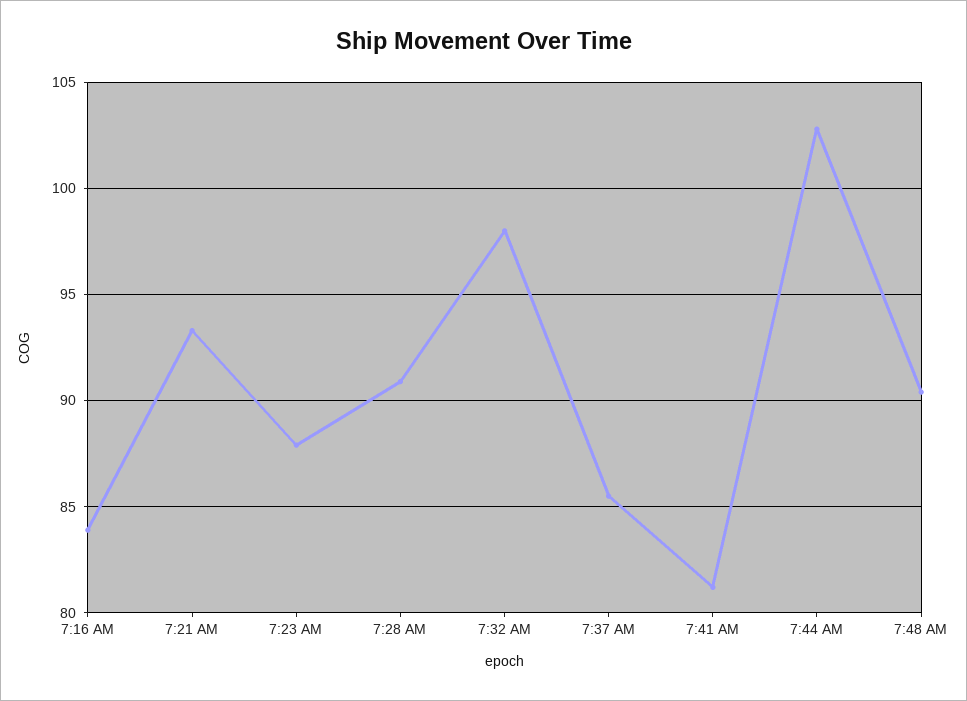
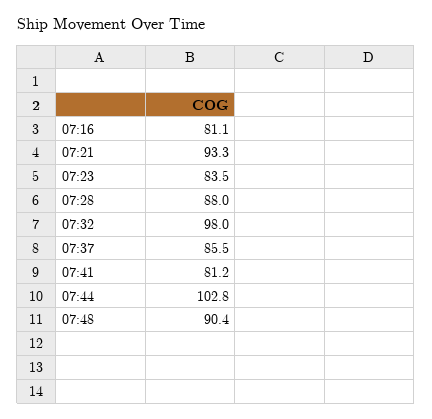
  {
-   "7:16 AM": 84,
+   "7:16 AM": 81.1,
    "7:21 AM": 93.3,
-   "7:23 AM": 88,
+   "7:23 AM": 83.5,
-   "7:28 AM": 91,
+   "7:28 AM": 88,
    "7:32 AM": 98,
    "7:37 AM": 85.5,
    "7:41 AM": 81.2,
    "7:44 AM": 102.8,
    "7:48 AM": 90.4
  }

